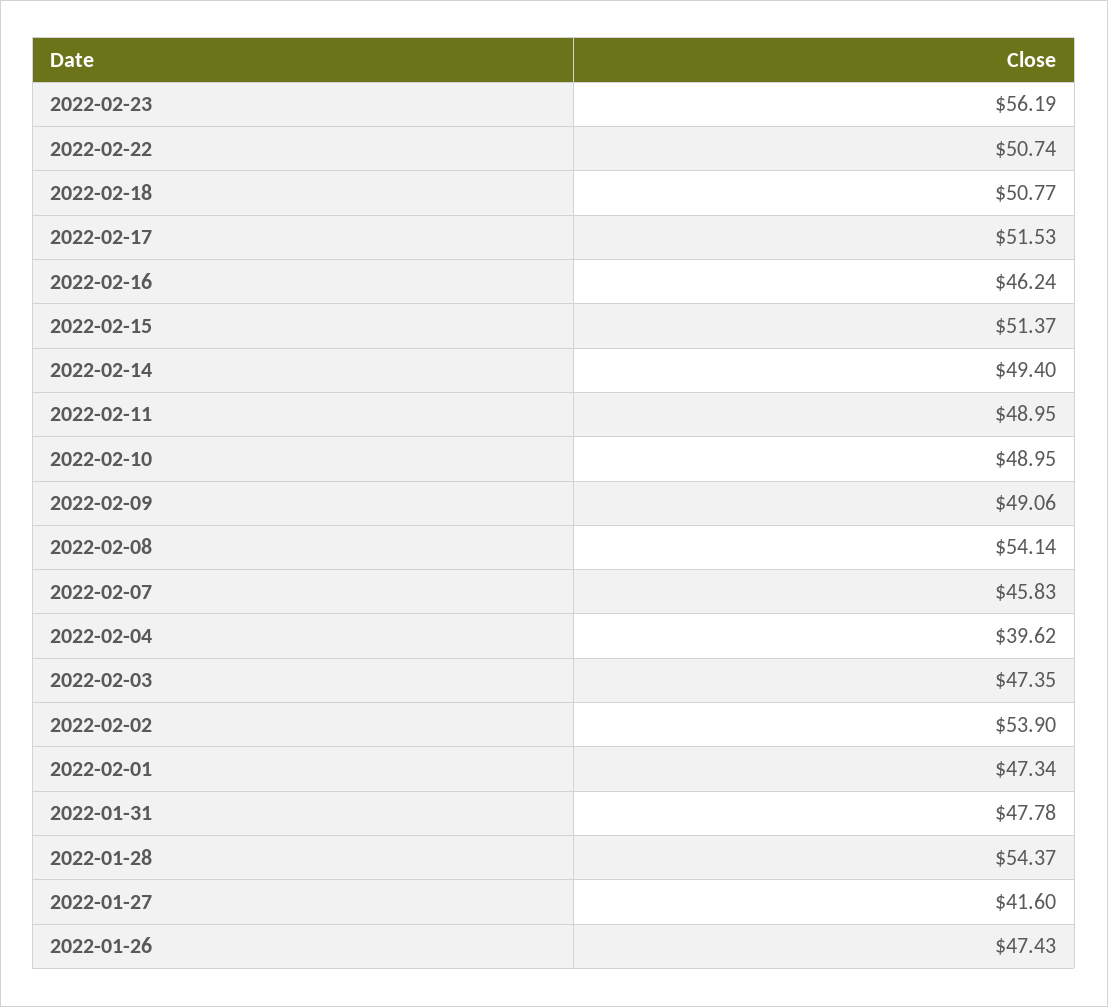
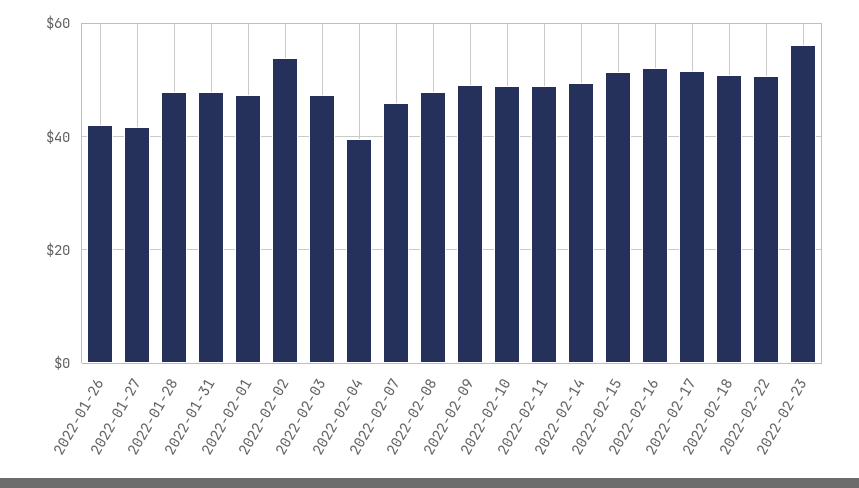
  {
    "2022-02-23": 56.19,
    "2022-02-22": 50.74,
    "2022-02-18": 50.77,
    "2022-02-17": 51.53,
-   "2022-02-16": 46.24,
+   "2022-02-16": 52,
    "2022-02-15": 51.37,
    "2022-02-14": 49.4,
    "2022-02-11": 48.95,
    "2022-02-10": 48.95,
    "2022-02-09": 49.06,
-   "2022-02-08": 54.14,
+   "2022-02-08": 48,
    "2022-02-07": 45.83,
    "2022-02-04": 39.62,
    "2022-02-03": 47.35,
    "2022-02-02": 53.9,
    "2022-02-01": 47.34,
    "2022-01-31": 47.78,
-   "2022-01-28": 54.37,
+   "2022-01-28": 48,
    "2022-01-27": 41.6,
-   "2022-01-26": 47.43
+   "2022-01-26": 42
  }

